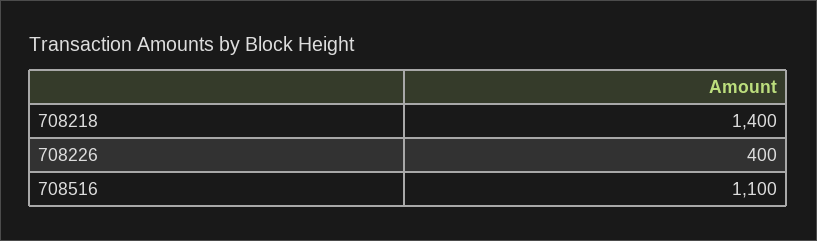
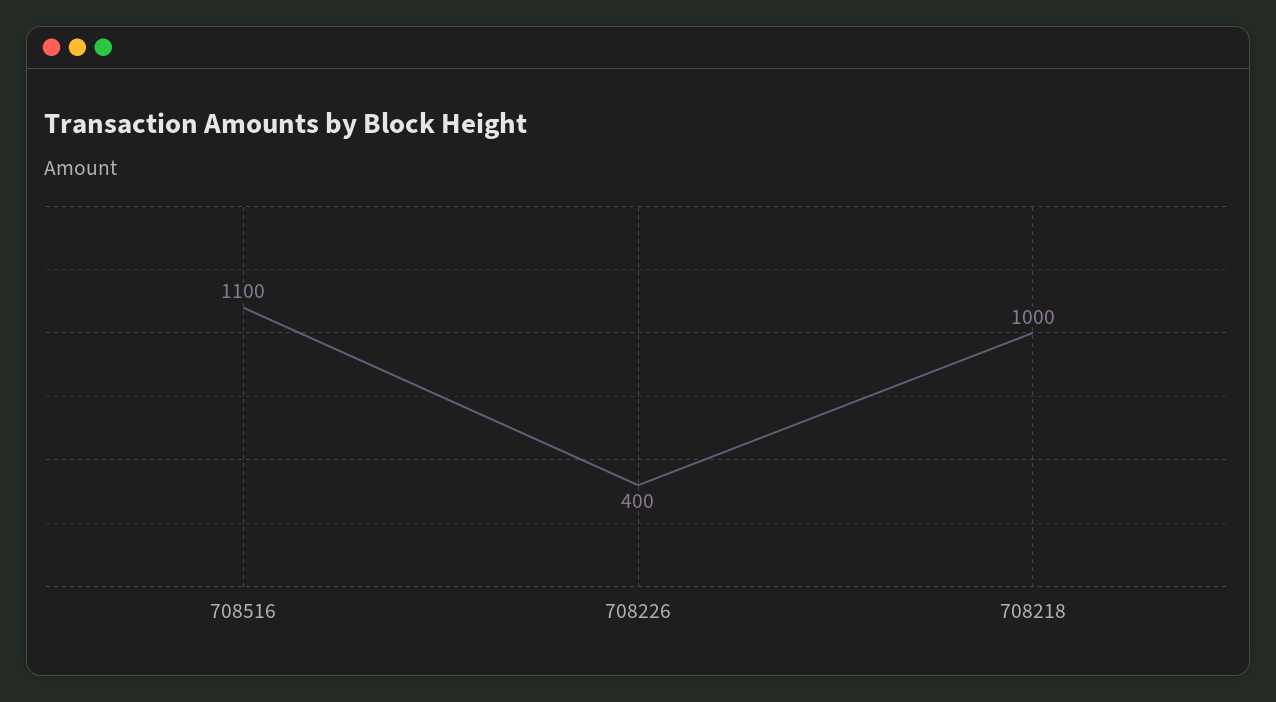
  {
-   "708218": 1400,
+   "708218": 1000,
    "708226": 400,
    "708516": 1100
  }

